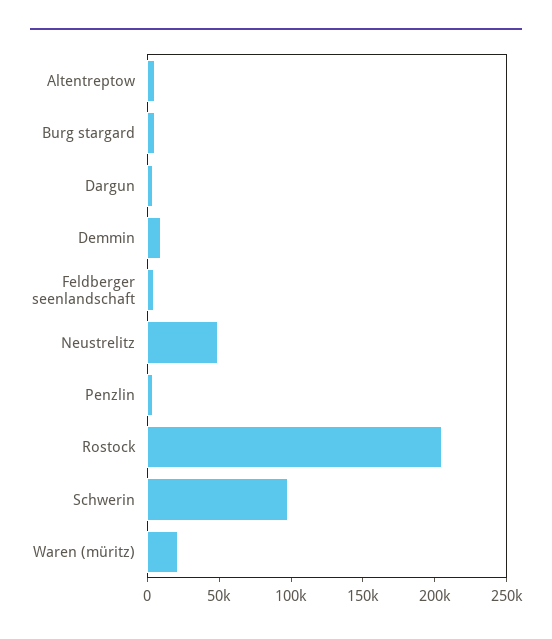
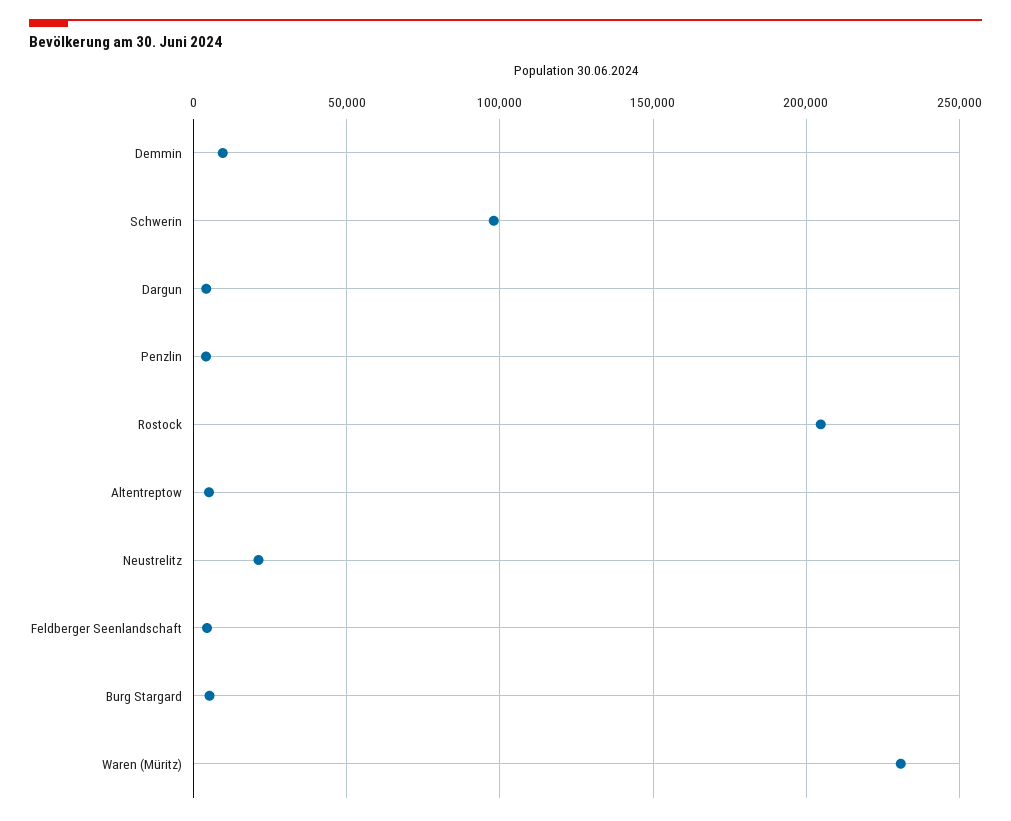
  {
    "Altentreptow": 5000,
    "Burg stargard": 5000,
    "Dargun": 5000,
    "Demmin": 10000,
    "Feldberger seenlandschaft": 5000,
-   "Neustrelitz": 50000,
+   "Neustrelitz": 20000,
    "Penzlin": 5000,
    "Rostock": 205000,
    "Schwerin": 100000,
-   "Waren (müritz)": 20000
+   "Waren (müritz)": 230000
  }

